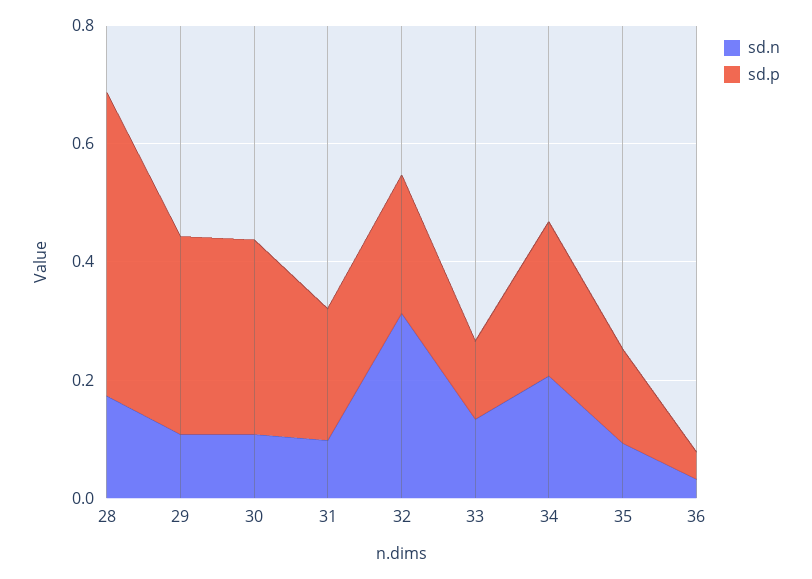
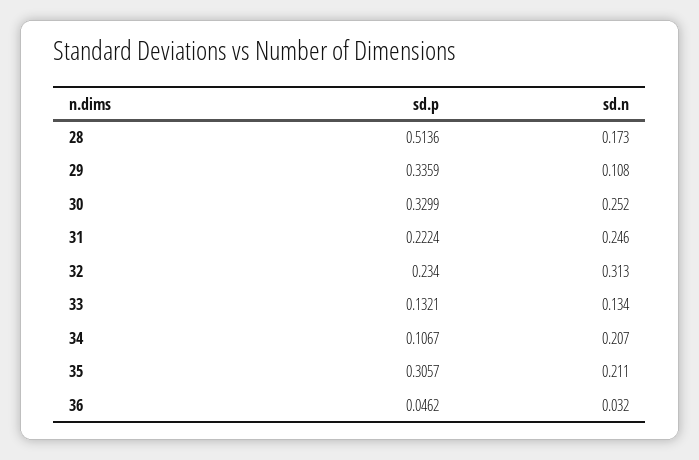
  {
    "sd.n": {
      "28": 0.173,
      "29": 0.108,
-     "30": 0.1,
+     "30": 0.252,
-     "31": 0.1,
+     "31": 0.246,
      "32": 0.313,
      "33": 0.134,
      "34": 0.207,
-     "35": 0.1,
+     "35": 0.211,
      "36": 0.032
    },
    "sd.p": {
      "28": 0.5136,
      "29": 0.3359,
      "30": 0.3299,
      "31": 0.2224,
      "32": 0.234,
      "33": 0.1321,
-     "34": 0.25,
+     "34": 0.1067,
-     "35": 0.15,
+     "35": 0.3057,
      "36": 0.0462
    }
  }

